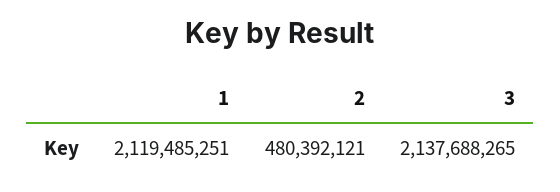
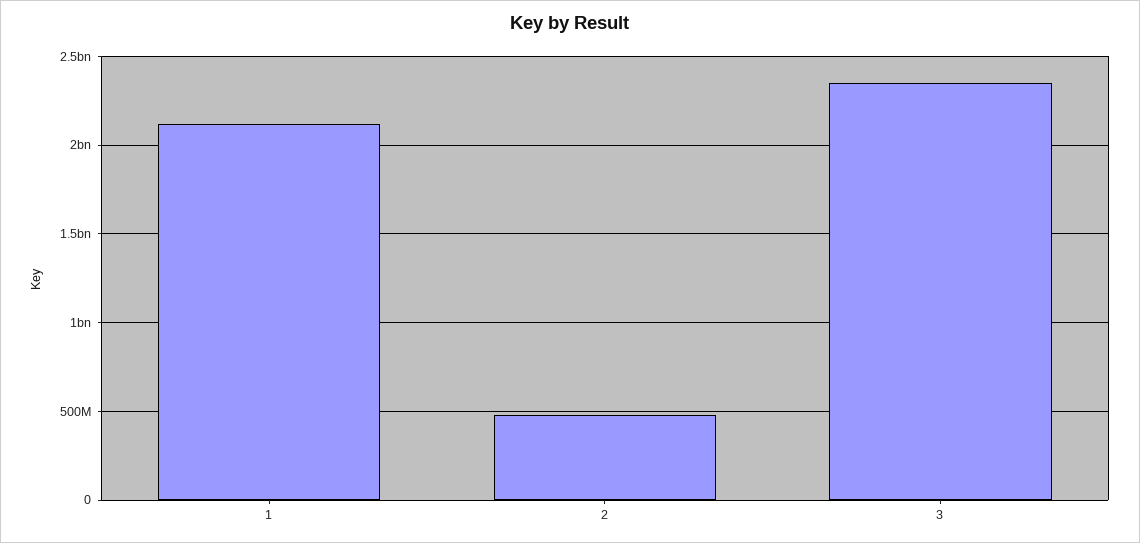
  {
    "1": 2119485251,
    "2": 480392121,
-   "3": 2137688265
+   "3": 2350000000
  }

